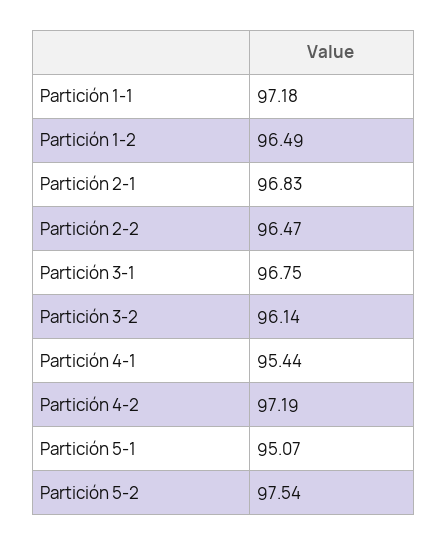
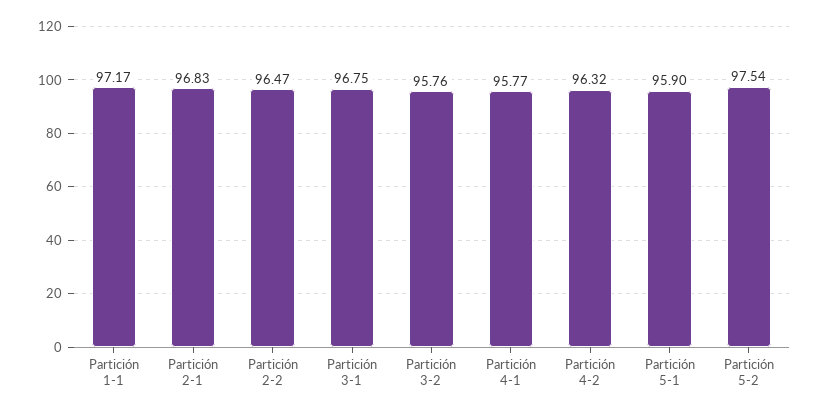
  {
-   "Partición 1-1": 97.18,
+   "Partición 1-1": 97.17,
-   "Partición 1-2": 96.49,
    "Partición 2-1": 96.83,
    "Partición 2-2": 96.47,
    "Partición 3-1": 96.75,
-   "Partición 3-2": 96.14,
+   "Partición 3-2": 95.76,
-   "Partición 4-1": 95.44,
+   "Partición 4-1": 95.77,
-   "Partición 4-2": 97.19,
+   "Partición 4-2": 96.32,
-   "Partición 5-1": 95.07,
+   "Partición 5-1": 95.9,
    "Partición 5-2": 97.54
  }

